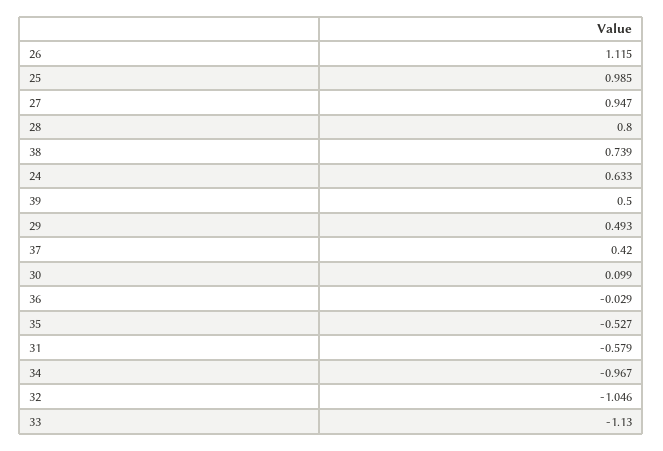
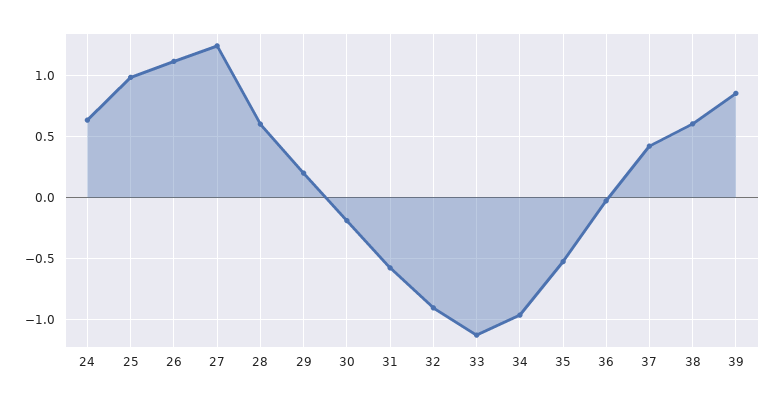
  {
    "26": 1.115,
    "25": 0.985,
-   "27": 0.947,
+   "27": 1.25,
-   "28": 0.8,
+   "28": 0.6,
-   "38": 0.739,
+   "38": 0.6,
    "24": 0.633,
-   "39": 0.5,
+   "39": 0.85,
-   "29": 0.493,
+   "29": 0.2,
    "37": 0.42,
-   "30": 0.099,
+   "30": -0.2,
    "36": -0.029,
    "35": -0.527,
    "31": -0.579,
    "34": -0.967,
-   "32": -1.046,
+   "32": -0.9,
    "33": -1.13
  }

